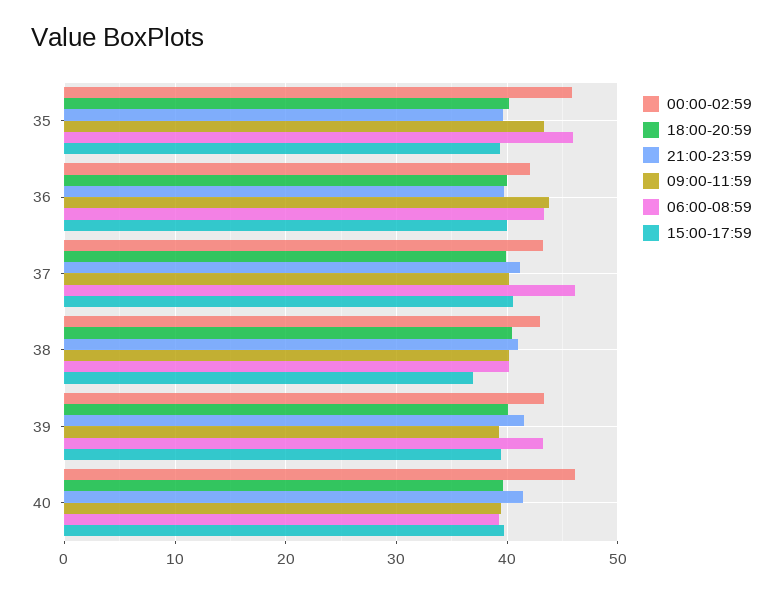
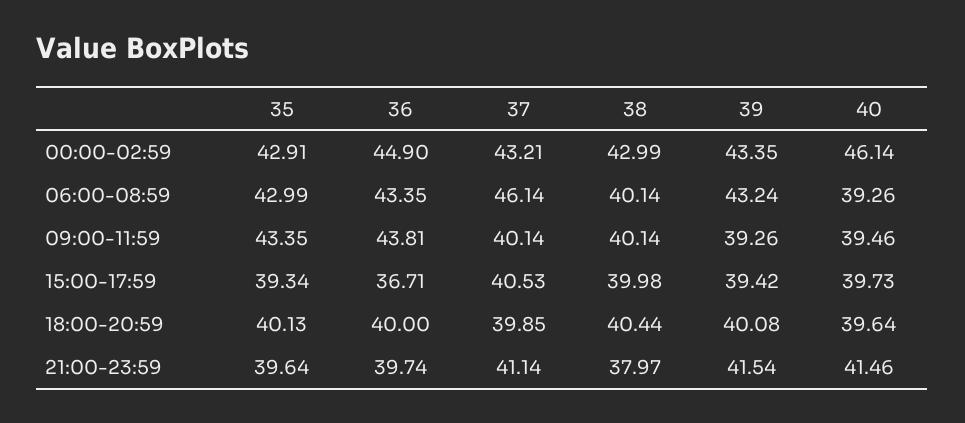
  {
    "00:00-02:59": {
-     "35": 46,
+     "35": 42.91,
-     "36": 42,
+     "36": 44.9,
      "37": 43.21,
      "38": 42.99,
      "39": 43.35,
      "40": 46.14
    },
    "18:00-20:59": {
      "35": 40.13,
      "36": 40,
      "37": 39.85,
      "38": 40.44,
      "39": 40.08,
      "40": 39.64
    },
    "21:00-23:59": {
      "35": 39.64,
      "36": 39.74,
      "37": 41.14,
-     "38": 41,
+     "38": 37.97,
      "39": 41.54,
      "40": 41.46
    },
    "09:00-11:59": {
      "35": 43.35,
      "36": 43.81,
      "37": 40.14,
      "38": 40.14,
      "39": 39.26,
      "40": 39.46
    },
    "06:00-08:59": {
-     "35": 46,
+     "35": 42.99,
      "36": 43.35,
      "37": 46.14,
      "38": 40.14,
      "39": 43.24,
      "40": 39.26
    },
    "15:00-17:59": {
      "35": 39.34,
-     "36": 40,
+     "36": 36.71,
      "37": 40.53,
-     "38": 37,
+     "38": 39.98,
      "39": 39.42,
      "40": 39.73
    }
  }

